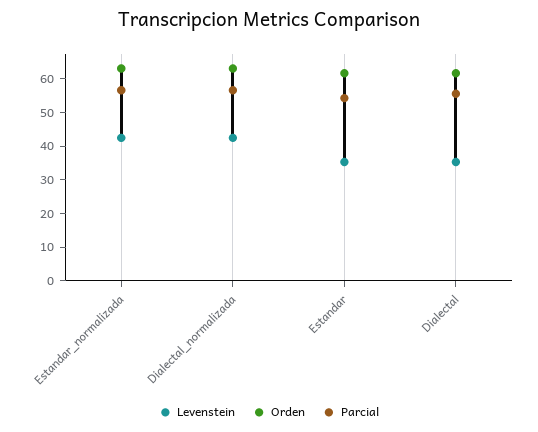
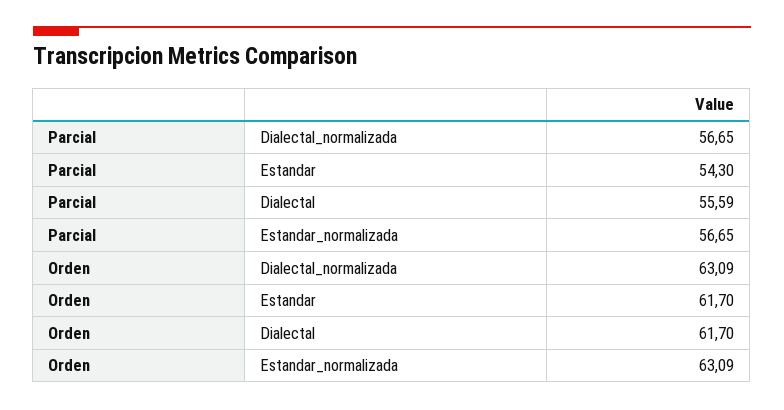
  {
-   "Levenstein": {
-     "Estandar_normalizada": 42.5,
-     "Dialectal_normalizada": 42.5,
-     "Estandar": 35,
-     "Dialectal": 35
-   },
    "Orden": {
      "Estandar_normalizada": 63.09,
      "Dialectal_normalizada": 63.09,
      "Estandar": 61.7,
      "Dialectal": 61.7
    },
    "Parcial": {
      "Estandar_normalizada": 56.65,
      "Dialectal_normalizada": 56.65,
      "Estandar": 54.3,
      "Dialectal": 55.59
    }
  }

